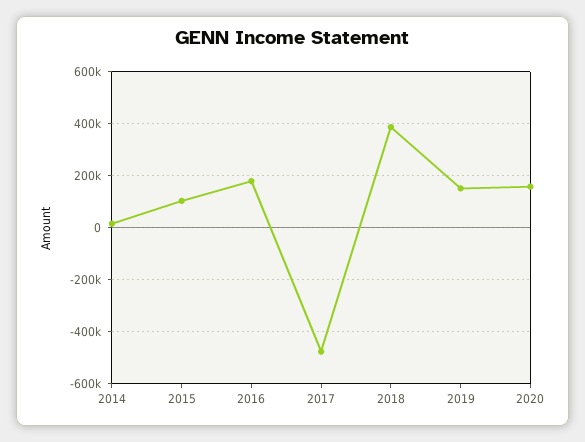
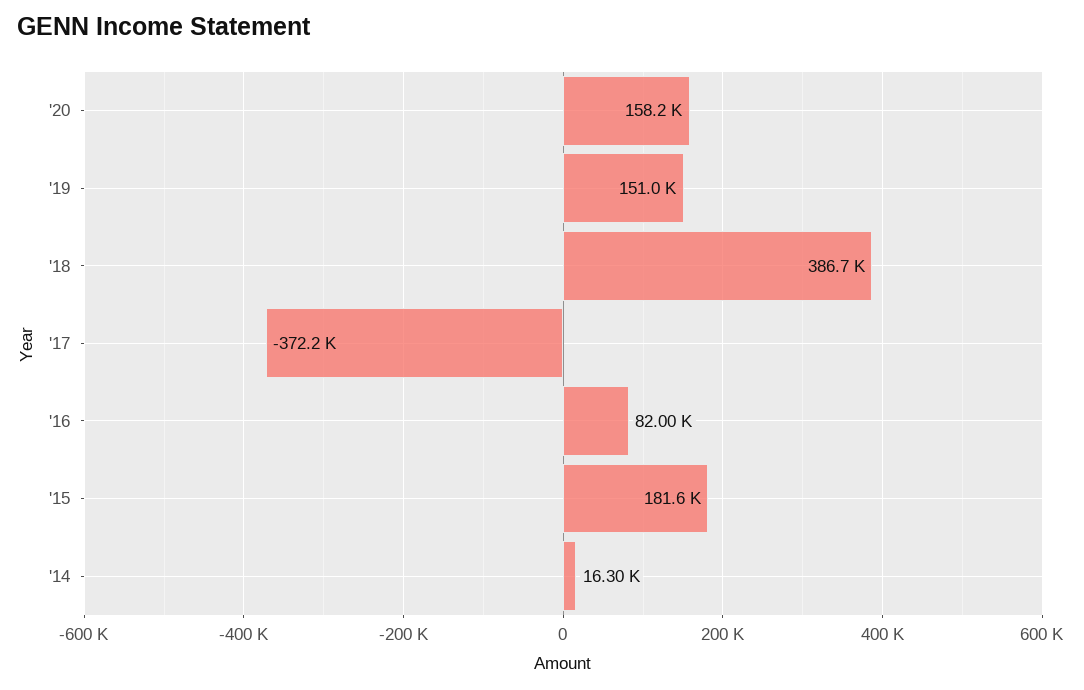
  {
    "2014": 16300,
-   "2015": 100000,
+   "2015": 181600,
-   "2016": 175000,
+   "2016": 82000,
-   "2017": -475000,
+   "2017": -372200,
    "2018": 386700,
    "2019": 151000,
    "2020": 158200
  }

